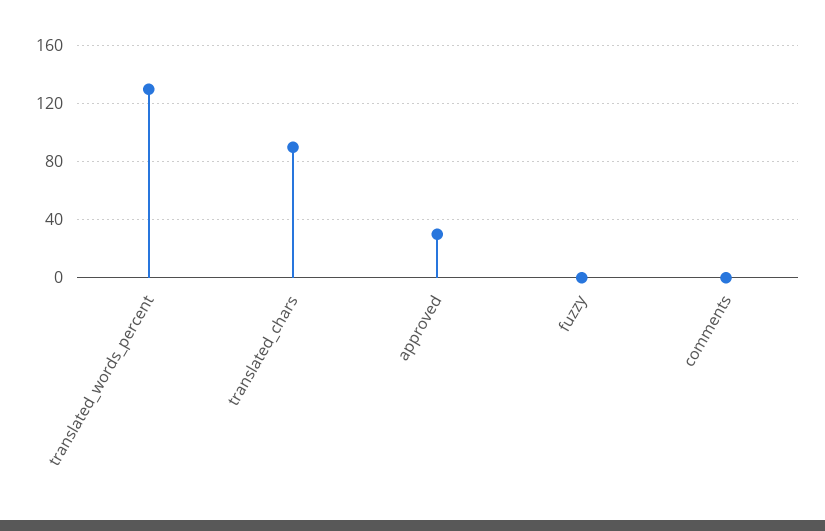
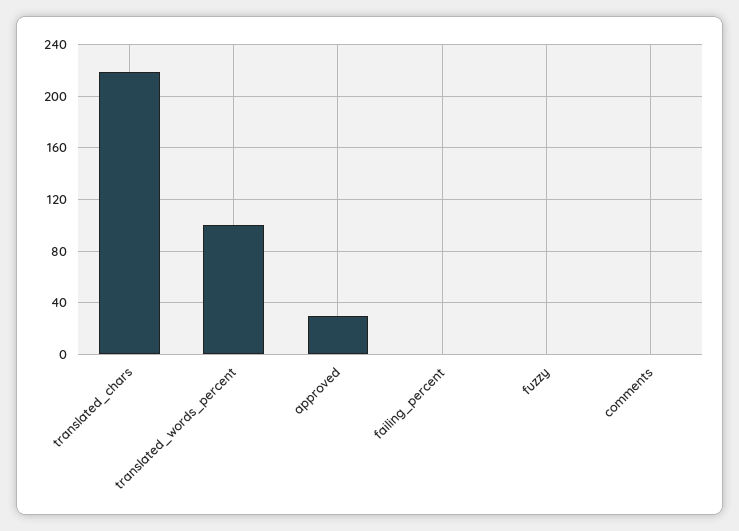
  {
-   "translated_words_percent": 130,
+   "translated_words_percent": 100,
-   "translated_chars": 90,
+   "translated_chars": 220,
    "approved": 30,
    "fuzzy": 0,
-   "comments": 0
+   "comments": 0,
+   "failing_percent": 0
  }

